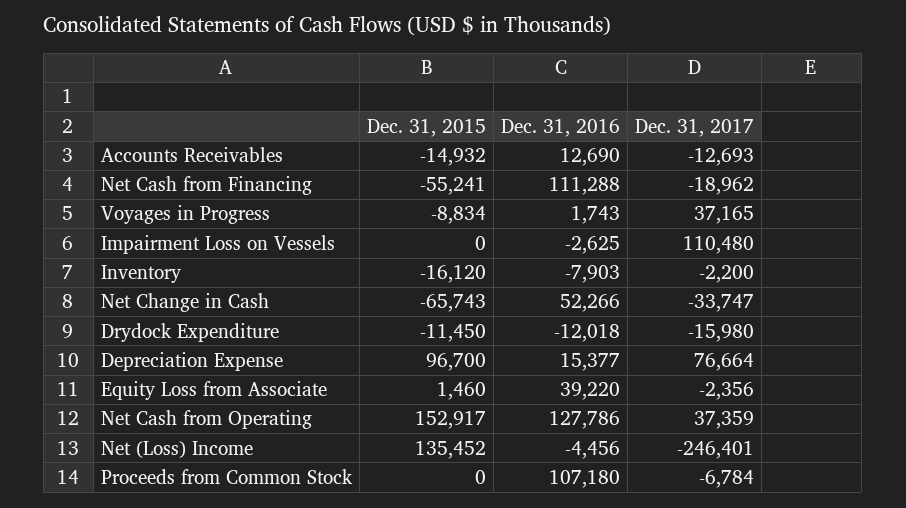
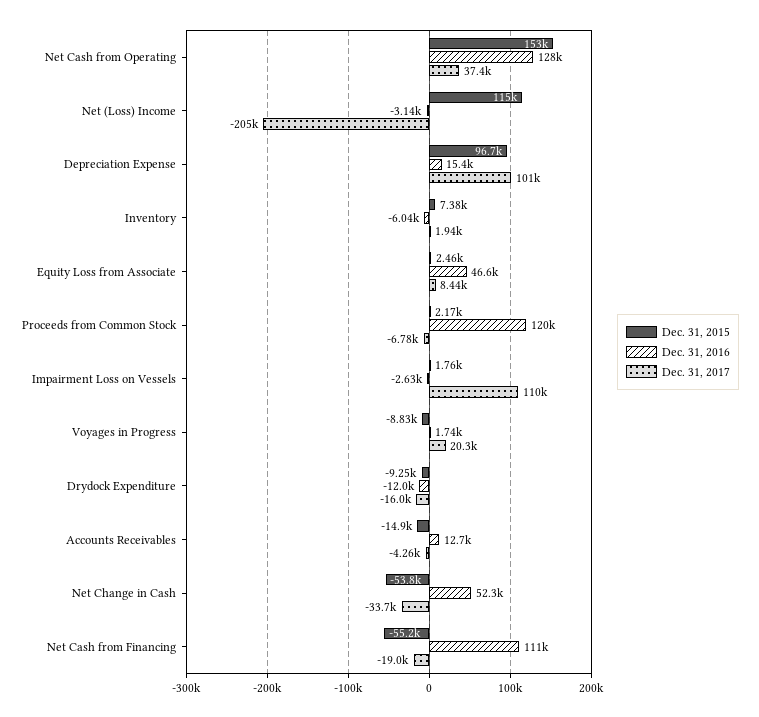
  {
    "Dec. 31, 2015": {
      "Accounts Receivables": -14932,
      "Net Cash from Financing": -55241,
      "Voyages in Progress": -8834,
-     "Impairment Loss on Vessels": 0,
+     "Impairment Loss on Vessels": 1760,
-     "Inventory": -16120,
+     "Inventory": 7380,
-     "Net Change in Cash": -65743,
+     "Net Change in Cash": -53800,
-     "Drydock Expenditure": -11450,
+     "Drydock Expenditure": -9250,
      "Depreciation Expense": 96700,
-     "Equity Loss from Associate": 1460,
+     "Equity Loss from Associate": 2460,
      "Net Cash from Operating": 152917,
-     "Net (Loss) Income": 135452,
+     "Net (Loss) Income": 115000,
-     "Proceeds from Common Stock": 0
+     "Proceeds from Common Stock": 2170
    },
    "Dec. 31, 2016": {
      "Accounts Receivables": 12690,
      "Net Cash from Financing": 111288,
      "Voyages in Progress": 1743,
      "Impairment Loss on Vessels": -2625,
-     "Inventory": -7903,
+     "Inventory": -6040,
      "Net Change in Cash": 52266,
      "Drydock Expenditure": -12018,
      "Depreciation Expense": 15377,
-     "Equity Loss from Associate": 39220,
+     "Equity Loss from Associate": 46600,
      "Net Cash from Operating": 127786,
-     "Net (Loss) Income": -4456,
+     "Net (Loss) Income": -3140,
-     "Proceeds from Common Stock": 107180
+     "Proceeds from Common Stock": 120000
    },
    "Dec. 31, 2017": {
-     "Accounts Receivables": -12693,
+     "Accounts Receivables": -4260,
      "Net Cash from Financing": -18962,
-     "Voyages in Progress": 37165,
+     "Voyages in Progress": 20300,
      "Impairment Loss on Vessels": 110480,
-     "Inventory": -2200,
+     "Inventory": 1940,
      "Net Change in Cash": -33747,
      "Drydock Expenditure": -15980,
-     "Depreciation Expense": 76664,
+     "Depreciation Expense": 101000,
-     "Equity Loss from Associate": -2356,
+     "Equity Loss from Associate": 8440,
      "Net Cash from Operating": 37359,
-     "Net (Loss) Income": -246401,
+     "Net (Loss) Income": -205000,
      "Proceeds from Common Stock": -6784
    }
  }

